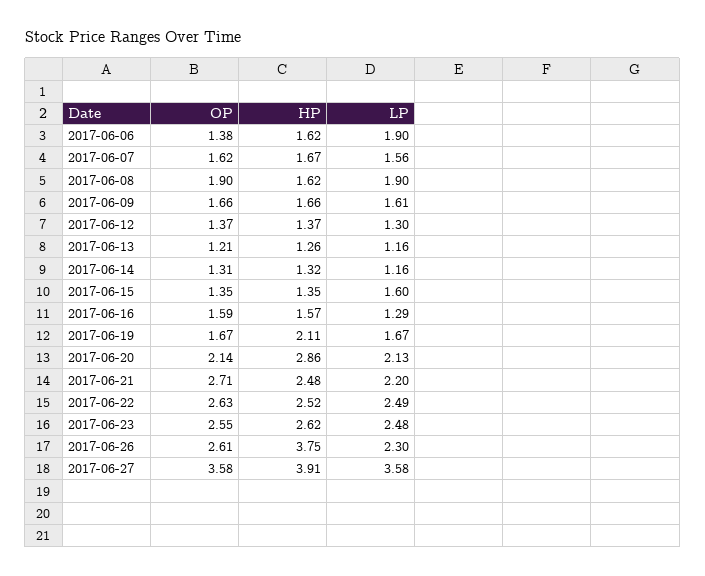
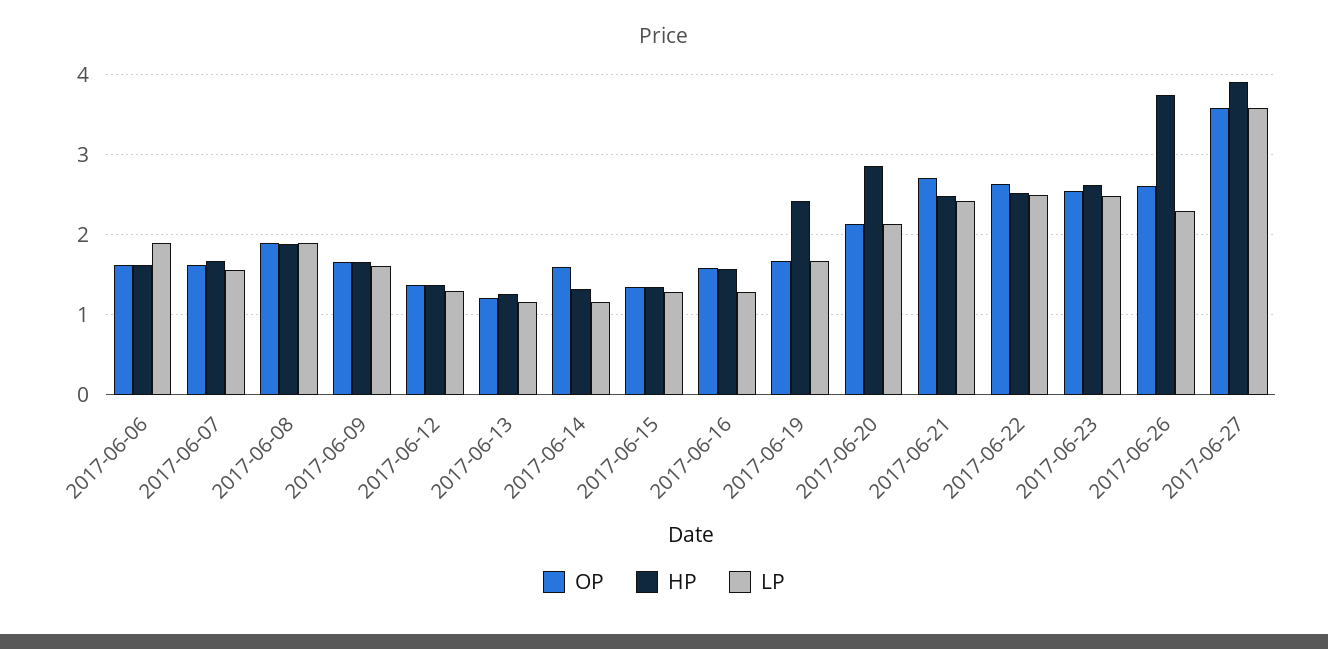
  {
    "OP": {
-     "2017-06-06": 1.38,
+     "2017-06-06": 1.6,
      "2017-06-07": 1.62,
      "2017-06-08": 1.9,
      "2017-06-09": 1.66,
      "2017-06-12": 1.37,
      "2017-06-13": 1.21,
-     "2017-06-14": 1.31,
+     "2017-06-14": 1.6,
      "2017-06-15": 1.35,
      "2017-06-16": 1.59,
      "2017-06-19": 1.67,
      "2017-06-20": 2.14,
      "2017-06-21": 2.71,
      "2017-06-22": 2.63,
      "2017-06-23": 2.55,
      "2017-06-26": 2.61,
      "2017-06-27": 3.58
    },
    "HP": {
      "2017-06-06": 1.62,
      "2017-06-07": 1.67,
-     "2017-06-08": 1.62,
+     "2017-06-08": 1.9,
      "2017-06-09": 1.66,
      "2017-06-12": 1.37,
      "2017-06-13": 1.26,
      "2017-06-14": 1.32,
      "2017-06-15": 1.35,
      "2017-06-16": 1.57,
-     "2017-06-19": 2.11,
+     "2017-06-19": 2.4,
      "2017-06-20": 2.86,
      "2017-06-21": 2.48,
      "2017-06-22": 2.52,
      "2017-06-23": 2.62,
      "2017-06-26": 3.75,
      "2017-06-27": 3.91
    },
    "LP": {
      "2017-06-06": 1.9,
      "2017-06-07": 1.56,
      "2017-06-08": 1.9,
      "2017-06-09": 1.61,
      "2017-06-12": 1.3,
      "2017-06-13": 1.16,
      "2017-06-14": 1.16,
-     "2017-06-15": 1.6,
+     "2017-06-15": 1.3,
      "2017-06-16": 1.29,
      "2017-06-19": 1.67,
      "2017-06-20": 2.13,
-     "2017-06-21": 2.2,
+     "2017-06-21": 2.4,
      "2017-06-22": 2.49,
      "2017-06-23": 2.48,
      "2017-06-26": 2.3,
      "2017-06-27": 3.58
    }
  }

